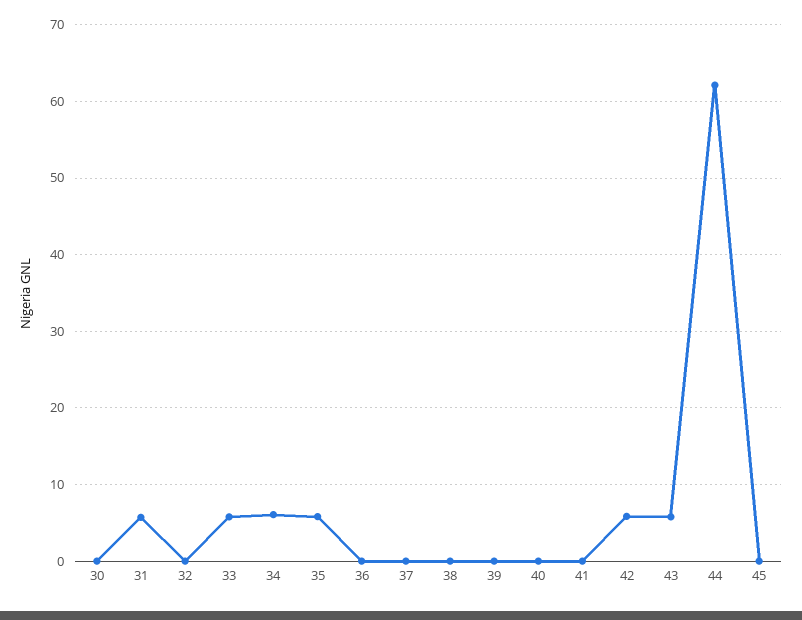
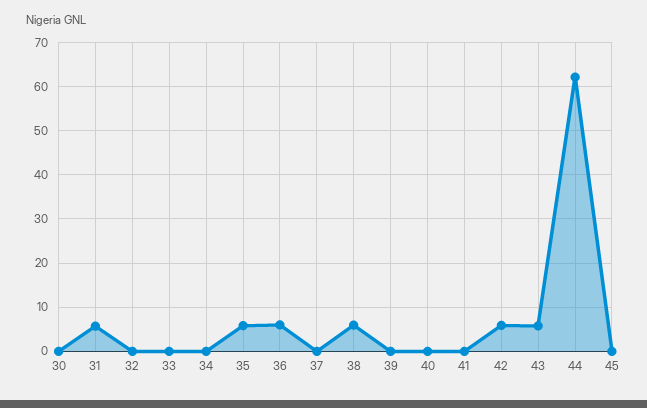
  {
    "30": 0,
    "31": 6,
    "32": 0,
-   "33": 6,
+   "33": 0,
-   "34": 6,
+   "34": 0,
    "35": 6,
-   "36": 0,
+   "36": 6,
    "37": 0,
-   "38": 0,
+   "38": 6,
    "39": 0,
    "40": 0,
    "41": 0,
    "42": 6,
    "43": 6,
    "44": 62,
    "45": 0
  }

